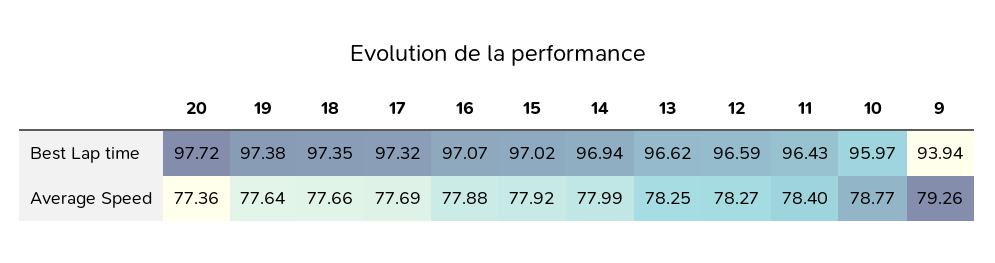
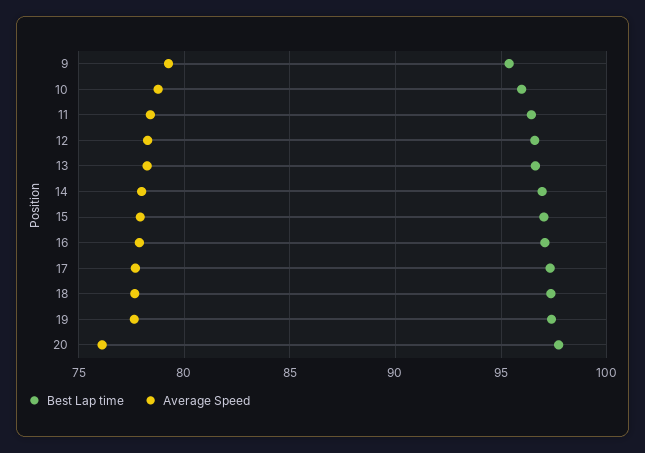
  {
    "Best Lap time": {
      "20": 97.72,
      "19": 97.38,
      "18": 97.35,
      "17": 97.32,
      "16": 97.07,
      "15": 97.02,
      "14": 96.94,
      "13": 96.62,
      "12": 96.59,
      "11": 96.43,
      "10": 95.97,
-     "9": 93.94
+     "9": 95.5
    },
    "Average Speed": {
-     "20": 77.36,
+     "20": 76,
      "19": 77.64,
      "18": 77.66,
      "17": 77.69,
      "16": 77.88,
      "15": 77.92,
      "14": 77.99,
      "13": 78.25,
      "12": 78.27,
      "11": 78.4,
      "10": 78.77,
      "9": 79.26
    }
  }

